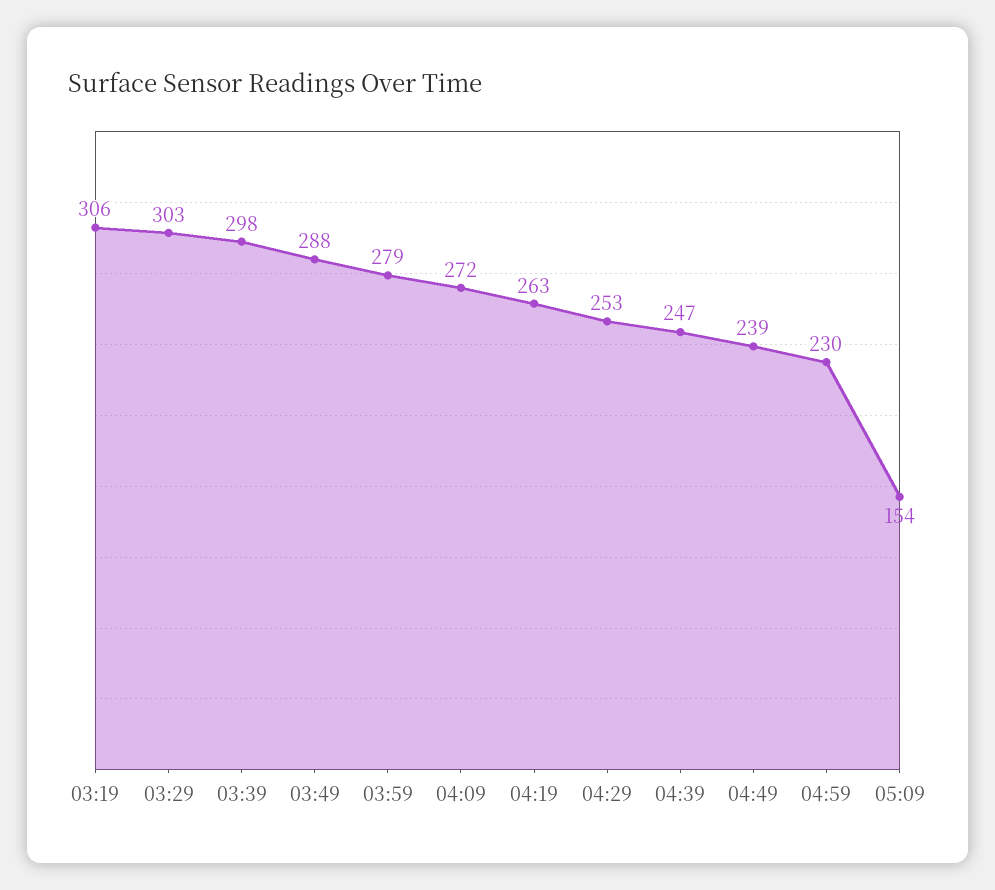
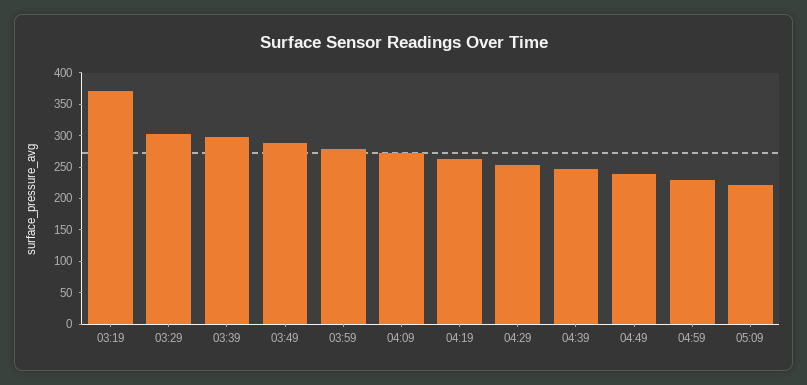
  {
-   "03:19": 306,
+   "03:19": 375,
    "03:29": 303,
    "03:39": 298,
    "03:49": 288,
    "03:59": 279,
    "04:09": 272,
    "04:19": 263,
    "04:29": 253,
    "04:39": 247,
    "04:49": 239,
    "04:59": 230,
-   "05:09": 154
+   "05:09": 225
  }

